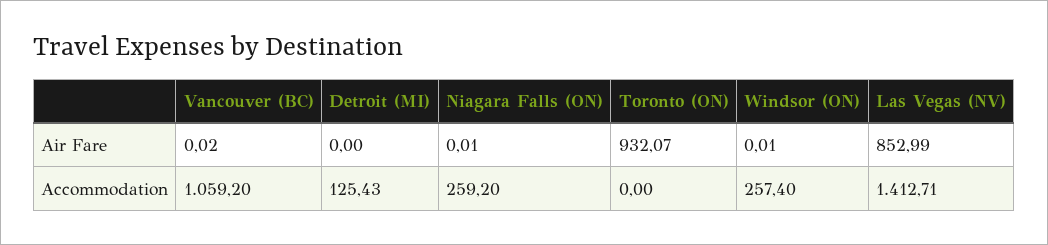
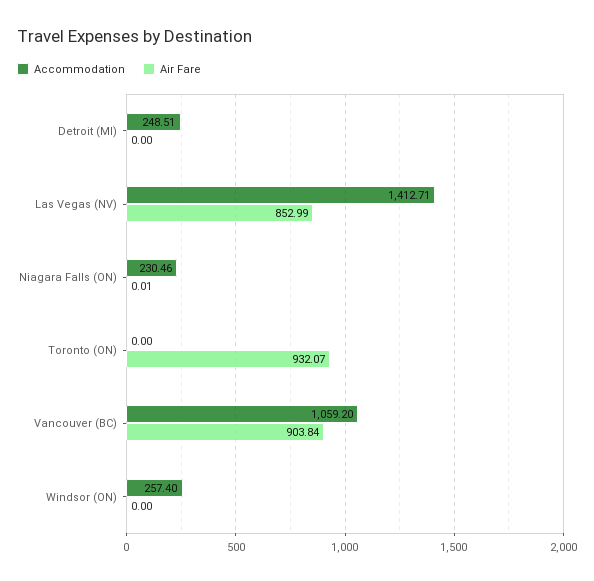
  {
    "Air Fare": {
-     "Vancouver (BC)": 0.02,
+     "Vancouver (BC)": 903.84,
      "Detroit (MI)": 0,
      "Niagara Falls (ON)": 0.01,
      "Toronto (ON)": 932.07,
-     "Windsor (ON)": 0.01,
+     "Windsor (ON)": 0,
      "Las Vegas (NV)": 852.99
    },
    "Accommodation": {
      "Vancouver (BC)": 1059.2,
-     "Detroit (MI)": 125.43,
+     "Detroit (MI)": 248.51,
-     "Niagara Falls (ON)": 259.2,
+     "Niagara Falls (ON)": 230.46,
      "Toronto (ON)": 0,
      "Windsor (ON)": 257.4,
      "Las Vegas (NV)": 1412.71
    }
  }

